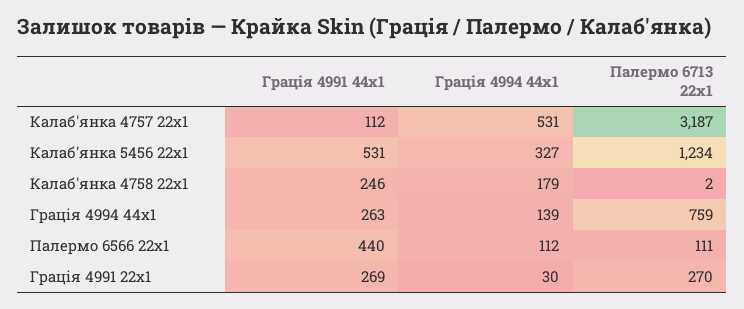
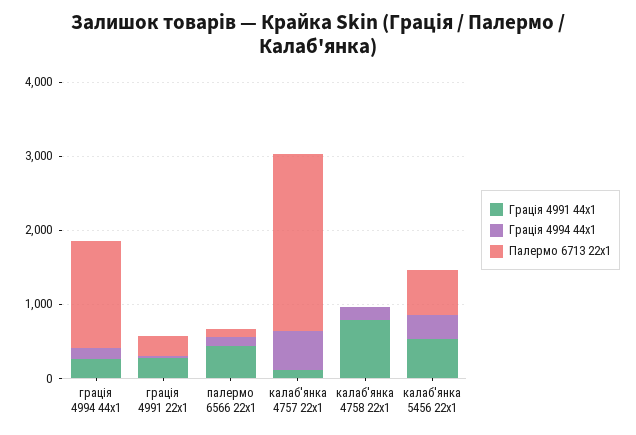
  {
    "Грація 4991 44x1": {
      "Калаб'янка 4757 22x1": 112,
      "Калаб'янка 5456 22x1": 531,
-     "Калаб'янка 4758 22x1": 246,
+     "Калаб'янка 4758 22x1": 800,
      "Грація 4994 44x1": 263,
      "Палермо 6566 22x1": 440,
      "Грація 4991 22x1": 269
    },
    "Грація 4994 44x1": {
      "Калаб'янка 4757 22x1": 531,
      "Калаб'янка 5456 22x1": 327,
      "Калаб'янка 4758 22x1": 179,
      "Грація 4994 44x1": 139,
      "Палермо 6566 22x1": 112,
      "Грація 4991 22x1": 30
    },
    "Палермо 6713 22x1": {
-     "Калаб'янка 4757 22x1": 3187,
+     "Калаб'янка 4757 22x1": 2400,
-     "Калаб'янка 5456 22x1": 1234,
+     "Калаб'янка 5456 22x1": 600,
      "Калаб'янка 4758 22x1": 2,
-     "Грація 4994 44x1": 759,
+     "Грація 4994 44x1": 1400,
      "Палермо 6566 22x1": 111,
      "Грація 4991 22x1": 270
    }
  }

